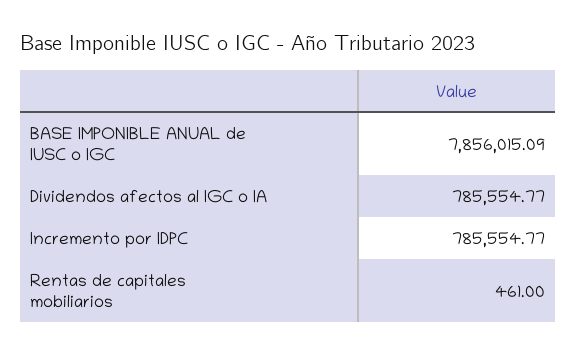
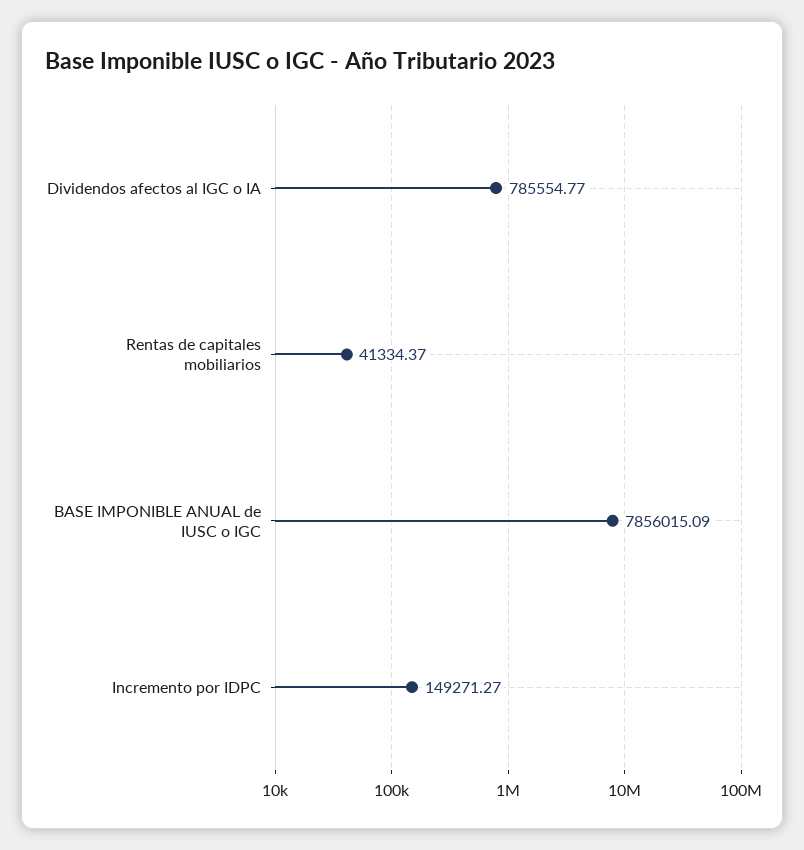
  {
    "BASE IMPONIBLE ANUAL de IUSC o IGC": 7856015.09,
    "Dividendos afectos al IGC o IA": 785554.77,
-   "Incremento por IDPC": 785554.77,
+   "Incremento por IDPC": 149271.27,
-   "Rentas de capitales mobiliarios": 461
+   "Rentas de capitales mobiliarios": 41334.37
  }

